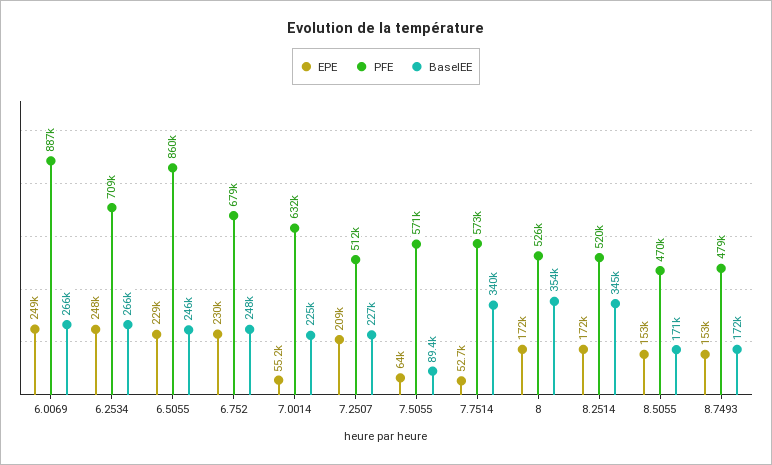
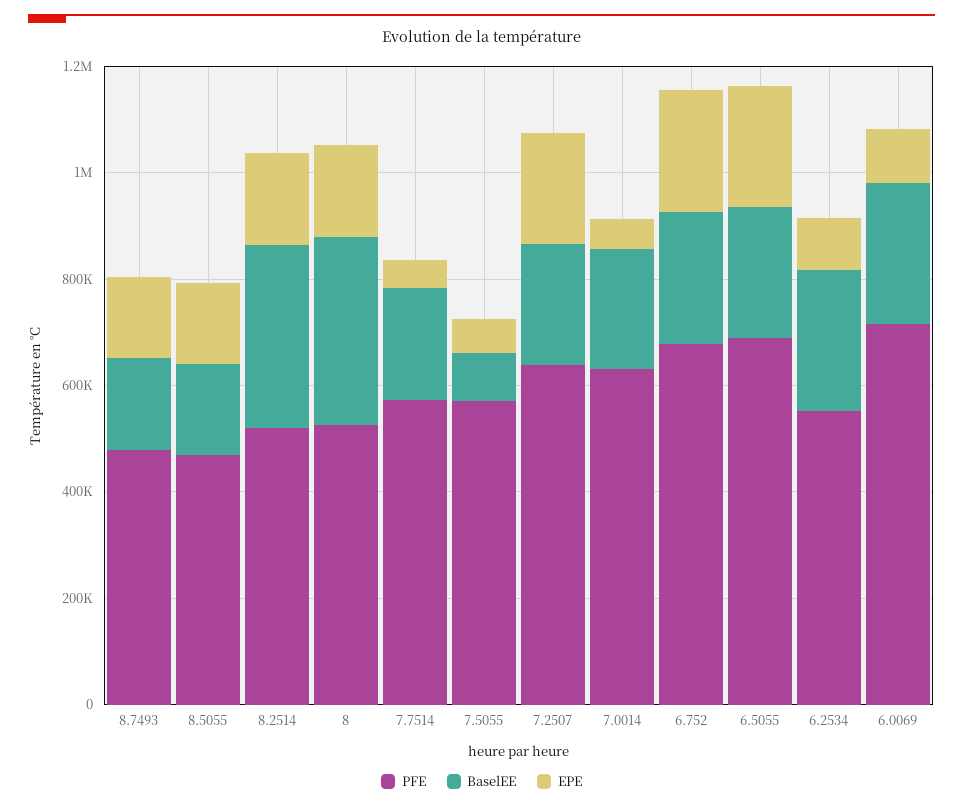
  {
    "EPE": {
-     "6.0069": 249000,
+     "6.0069": 100000,
-     "6.2534": 248000,
+     "6.2534": 100000,
      "6.5055": 229000,
      "6.752": 230000,
      "7.0014": 55200,
      "7.2507": 209000,
      "7.5055": 64000,
      "7.7514": 52700,
      "8": 172000,
      "8.2514": 172000,
      "8.5055": 153000,
      "8.7493": 153000
    },
    "PFE": {
-     "6.0069": 887000,
+     "6.0069": 700000,
-     "6.2534": 709000,
+     "6.2534": 550000,
-     "6.5055": 860000,
+     "6.5055": 700000,
      "6.752": 679000,
      "7.0014": 632000,
-     "7.2507": 512000,
+     "7.2507": 650000,
      "7.5055": 571000,
      "7.7514": 573000,
      "8": 526000,
      "8.2514": 520000,
      "8.5055": 470000,
      "8.7493": 479000
    },
    "BaselEE": {
      "6.0069": 266000,
      "6.2534": 266000,
      "6.5055": 246000,
      "6.752": 248000,
      "7.0014": 225000,
      "7.2507": 227000,
      "7.5055": 89400,
-     "7.7514": 340000,
+     "7.7514": 200000,
      "8": 354000,
      "8.2514": 345000,
      "8.5055": 171000,
      "8.7493": 172000
    }
  }

